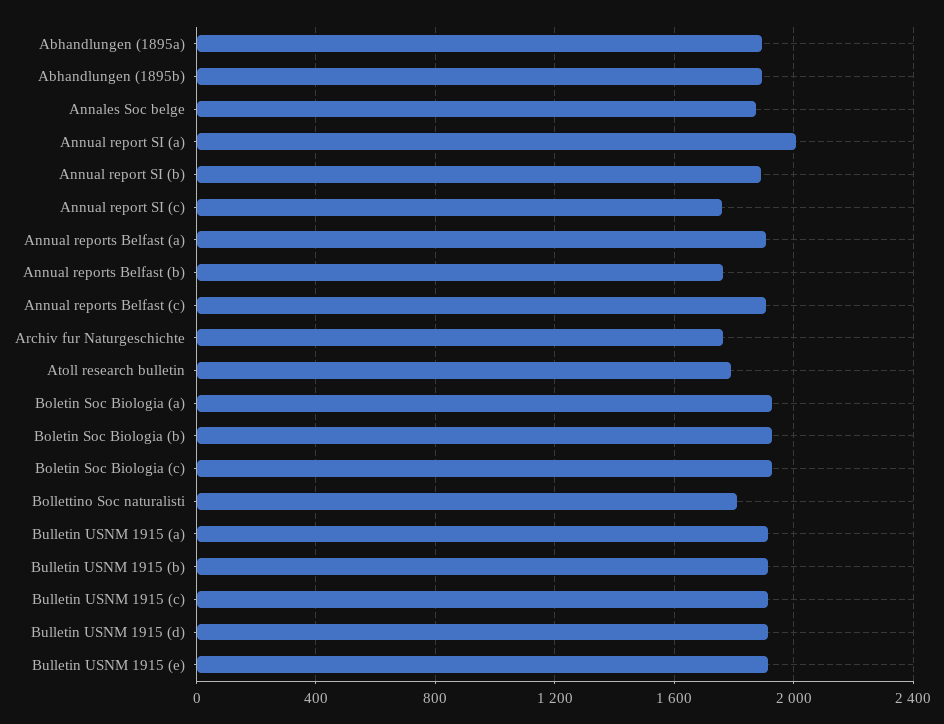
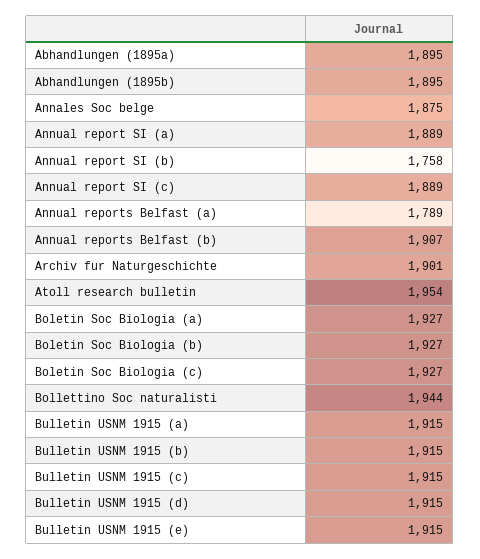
  {
    "Abhandlungen (1895a)": 1895,
    "Abhandlungen (1895b)": 1895,
    "Annales Soc belge": 1875,
-   "Annual report SI (a)": 2000,
+   "Annual report SI (a)": 1889,
-   "Annual report SI (b)": 1900,
+   "Annual report SI (b)": 1758,
-   "Annual report SI (c)": 1750,
+   "Annual report SI (c)": 1889,
-   "Annual reports Belfast (a)": 1900,
+   "Annual reports Belfast (a)": 1789,
-   "Annual reports Belfast (b)": 1750,
+   "Annual reports Belfast (b)": 1907,
-   "Annual reports Belfast (c)": 1900,
-   "Archiv fur Naturgeschichte": 1750,
+   "Archiv fur Naturgeschichte": 1901,
-   "Atoll research bulletin": 1800,
+   "Atoll research bulletin": 1954,
    "Boletin Soc Biologia (a)": 1927,
    "Boletin Soc Biologia (b)": 1927,
    "Boletin Soc Biologia (c)": 1927,
-   "Bollettino Soc naturalisti": 1800,
+   "Bollettino Soc naturalisti": 1944,
    "Bulletin USNM 1915 (a)": 1915,
    "Bulletin USNM 1915 (b)": 1915,
    "Bulletin USNM 1915 (c)": 1915,
    "Bulletin USNM 1915 (d)": 1915,
    "Bulletin USNM 1915 (e)": 1915
  }

